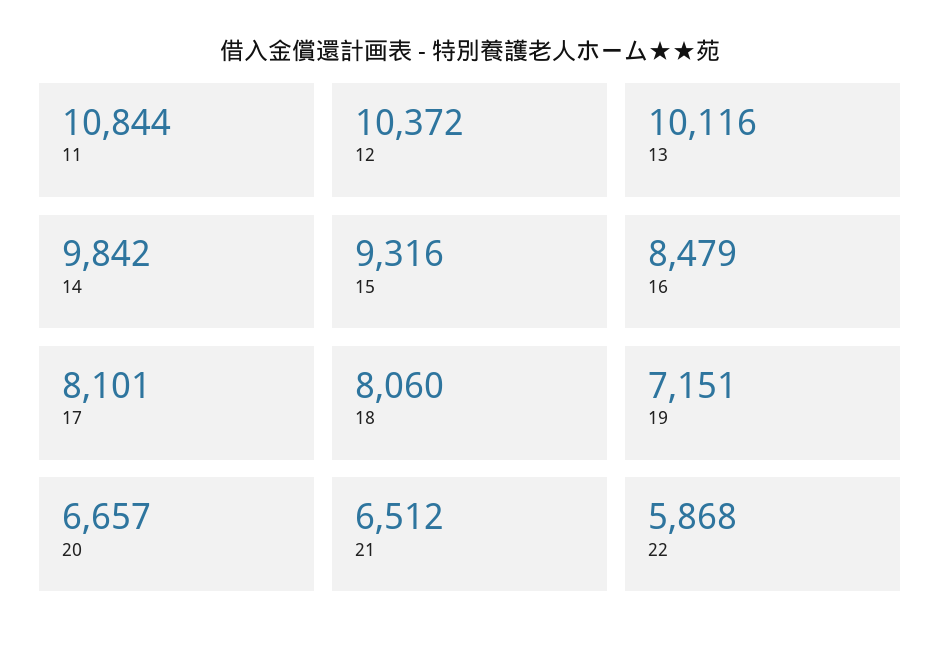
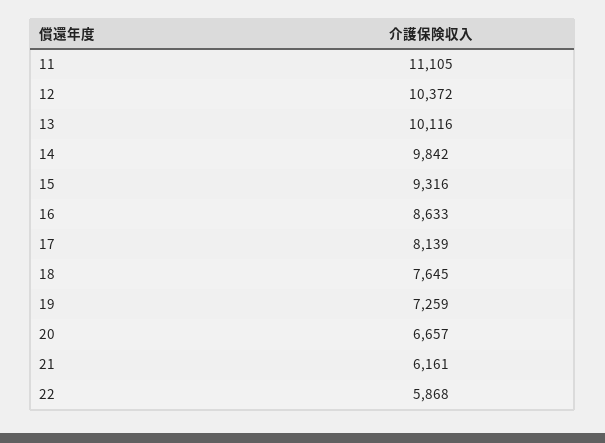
  {
-   "11": 10844,
+   "11": 11105,
    "12": 10372,
    "13": 10116,
    "14": 9842,
    "15": 9316,
-   "16": 8479,
+   "16": 8633,
-   "17": 8101,
+   "17": 8139,
-   "18": 8060,
+   "18": 7645,
-   "19": 7151,
+   "19": 7259,
    "20": 6657,
-   "21": 6512,
+   "21": 6161,
    "22": 5868
  }

